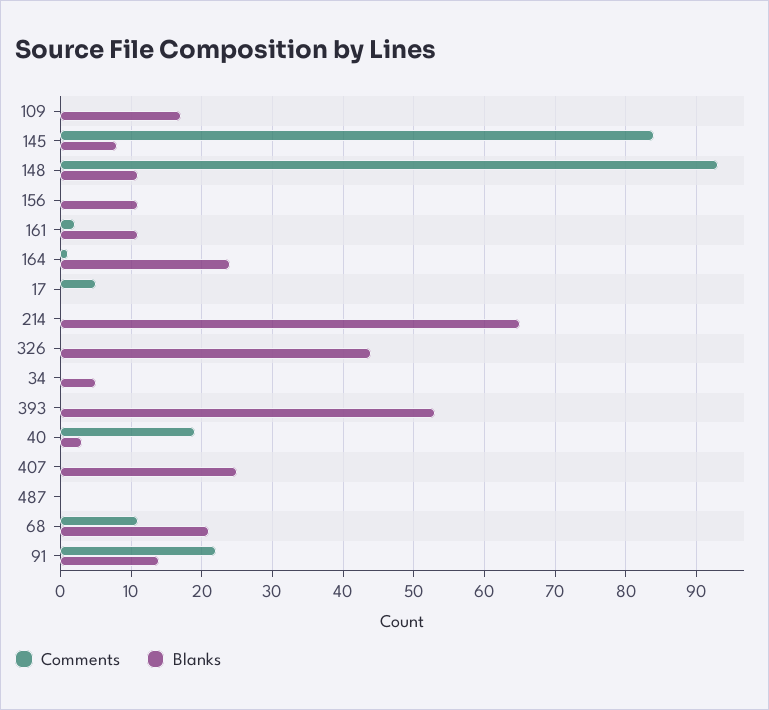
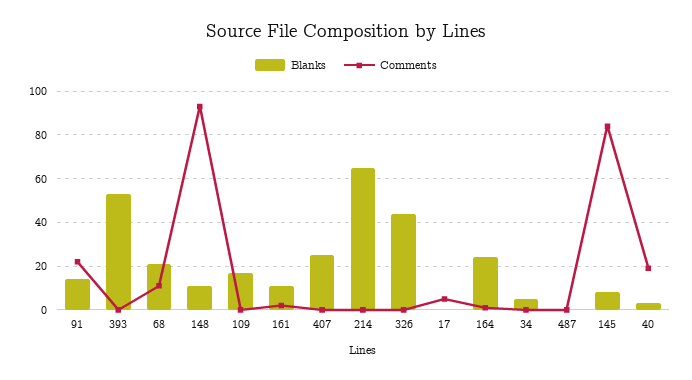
  {
    "Comments": {
      "109": 0,
      "145": 84,
      "148": 93,
-     "156": 0,
      "161": 2,
      "164": 1,
      "17": 5,
      "214": 0,
      "326": 0,
      "34": 0,
      "393": 0,
      "40": 19,
      "407": 0,
      "487": 0,
      "68": 11,
      "91": 22
    },
    "Blanks": {
      "109": 17,
      "145": 8,
      "148": 11,
-     "156": 11,
      "161": 11,
      "164": 24,
      "17": 0,
      "214": 65,
      "326": 44,
      "34": 5,
      "393": 53,
      "40": 3,
      "407": 25,
      "487": 0,
      "68": 21,
      "91": 14
    }
  }

